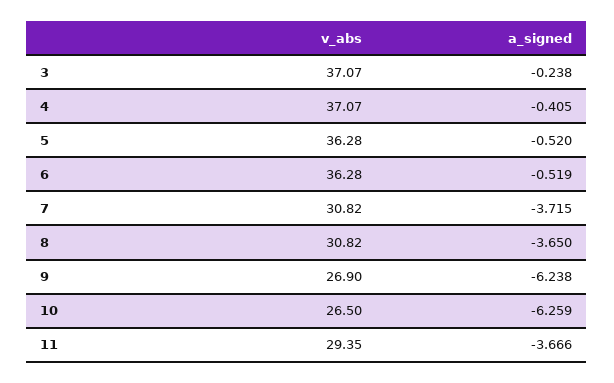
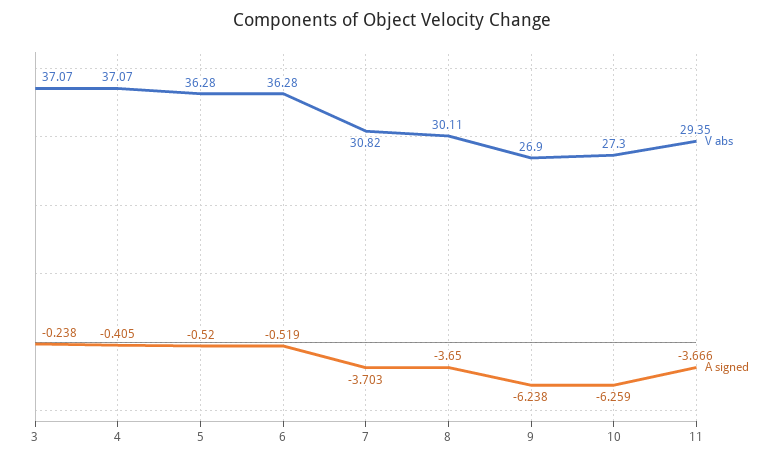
  {
    "v_abs": {
      "3": 37.07,
      "4": 37.07,
      "5": 36.28,
      "6": 36.28,
      "7": 30.82,
-     "8": 30.82,
+     "8": 30.11,
      "9": 26.9,
-     "10": 26.5,
+     "10": 27.3,
      "11": 29.35
    },
    "a_signed": {
      "3": -0.238,
      "4": -0.405,
      "5": -0.52,
      "6": -0.519,
-     "7": -3.715,
+     "7": -3.703,
      "8": -3.65,
      "9": -6.238,
      "10": -6.259,
      "11": -3.666
    }
  }

